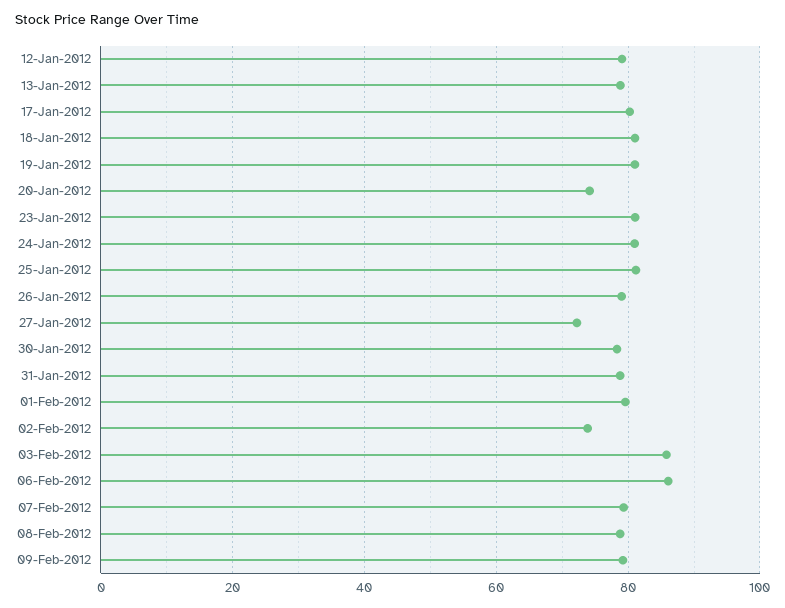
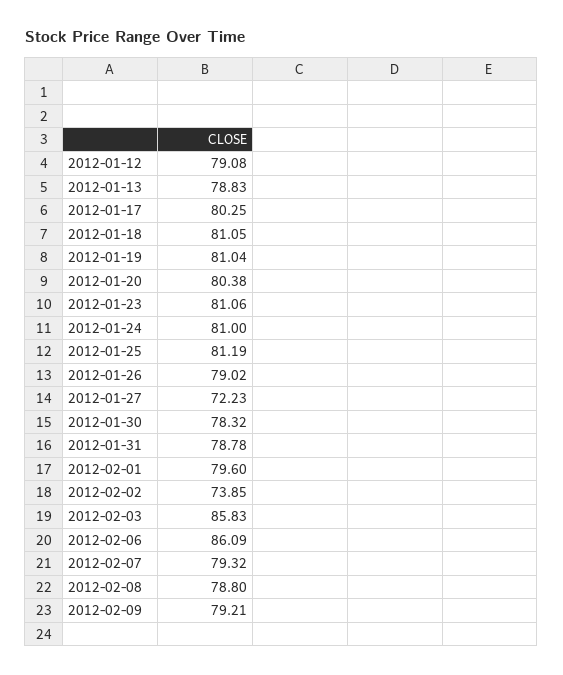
  {
    "12-Jan-2012": 79.08,
    "13-Jan-2012": 78.83,
    "17-Jan-2012": 80.25,
    "18-Jan-2012": 81.05,
    "19-Jan-2012": 81.04,
-   "20-Jan-2012": 74,
+   "20-Jan-2012": 80.38,
    "23-Jan-2012": 81.06,
    "24-Jan-2012": 81,
    "25-Jan-2012": 81.19,
    "26-Jan-2012": 79.02,
    "27-Jan-2012": 72.23,
    "30-Jan-2012": 78.32,
    "31-Jan-2012": 78.78,
    "01-Feb-2012": 79.6,
    "02-Feb-2012": 73.85,
    "03-Feb-2012": 85.83,
    "06-Feb-2012": 86.09,
    "07-Feb-2012": 79.32,
    "08-Feb-2012": 78.8,
    "09-Feb-2012": 79.21
  }

